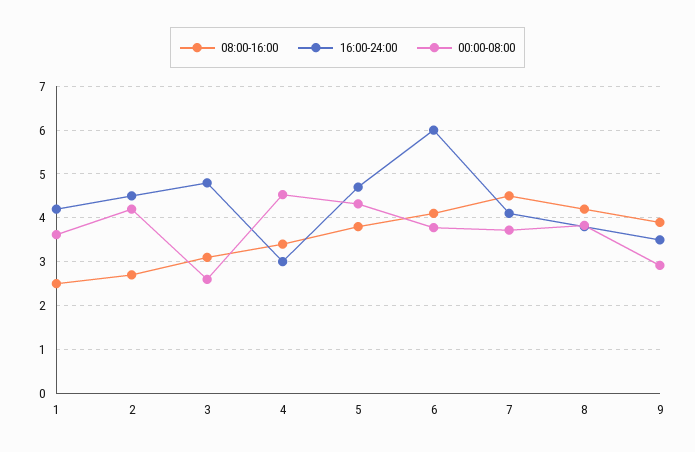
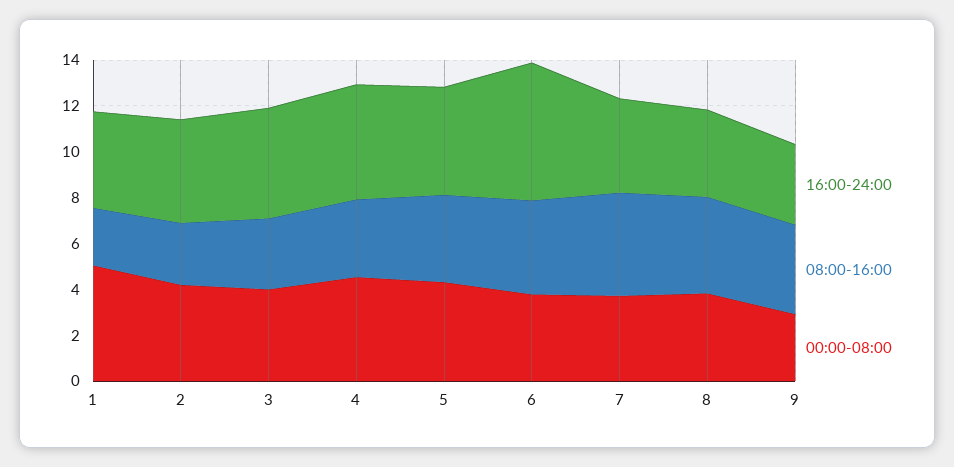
  {
    "08:00-16:00": {
      "1": 2.6,
      "2": 2.8,
      "3": 3.2,
      "4": 3.4,
      "5": 3.8,
      "6": 4.2,
      "7": 4.6,
      "8": 4.2,
      "9": 4
    },
    "16:00-24:00": {
      "1": 4.2,
      "2": 4.6,
      "3": 4.8,
-     "4": 3,
+     "4": 5,
      "5": 4.8,
      "6": 6,
      "7": 4.2,
      "8": 3.8,
      "9": 3.6
    },
    "00:00-08:00": {
-     "1": 3.6,
+     "1": 5,
      "2": 4.2,
-     "3": 2.6,
+     "3": 4,
      "4": 4.6,
      "5": 4.4,
      "6": 3.8,
      "7": 3.8,
      "8": 3.8,
      "9": 3
    }
  }

